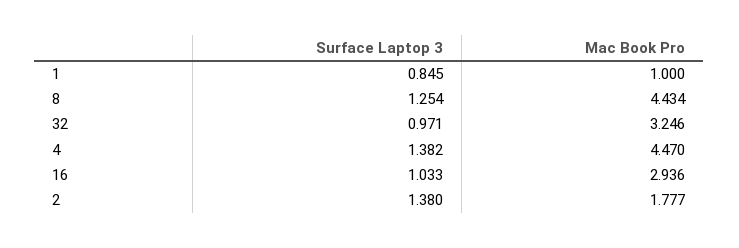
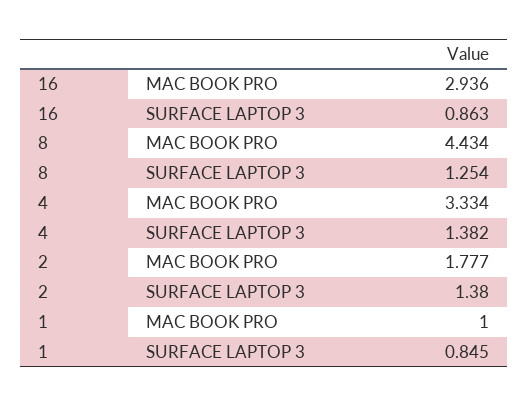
  {
    "Surface Laptop 3": {
      "1": 0.845,
      "8": 1.254,
-     "32": 0.971,
      "4": 1.382,
-     "16": 1.033,
+     "16": 0.863,
      "2": 1.38
    },
    "Mac Book Pro": {
      "1": 1,
      "8": 4.434,
-     "32": 3.246,
-     "4": 4.47,
+     "4": 3.334,
      "16": 2.936,
      "2": 1.777
    }
  }

